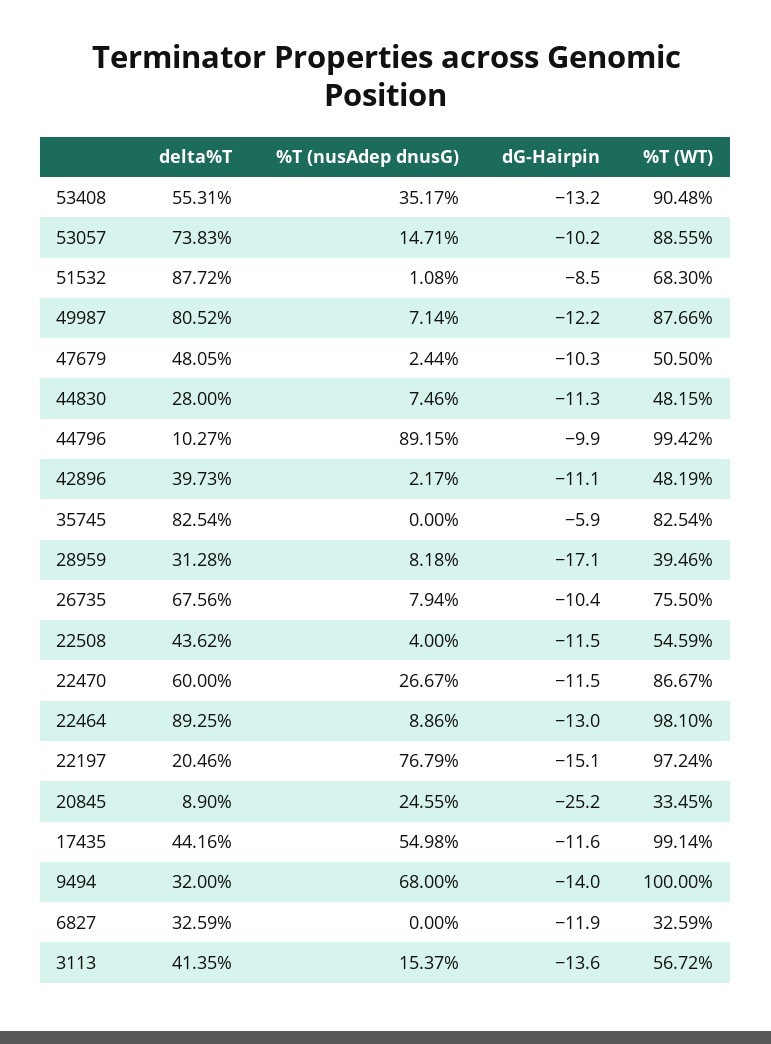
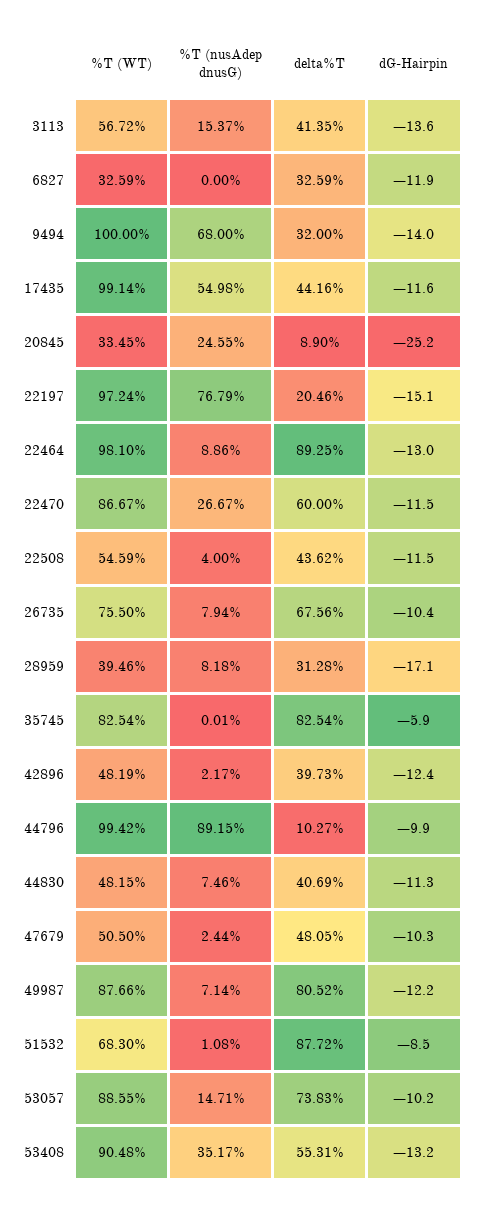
  {
    "delta%T": {
      "53408": 55.31,
      "53057": 73.83,
      "51532": 87.72,
      "49987": 80.52,
      "47679": 48.05,
-     "44830": 28,
+     "44830": 40.69,
      "44796": 10.27,
      "42896": 39.73,
      "35745": 82.54,
      "28959": 31.28,
      "26735": 67.56,
      "22508": 43.62,
      "22470": 60,
      "22464": 89.25,
      "22197": 20.46,
      "20845": 8.9,
      "17435": 44.16,
      "9494": 32,
      "6827": 32.59,
      "3113": 41.35
    },
    "%T (nusAdep dnusG)": {
      "53408": 35.17,
      "53057": 14.71,
      "51532": 1.08,
      "49987": 7.14,
      "47679": 2.44,
      "44830": 7.46,
      "44796": 89.15,
      "42896": 2.17,
-     "35745": 0,
+     "35745": 0.01,
      "28959": 8.18,
      "26735": 7.94,
      "22508": 4,
      "22470": 26.67,
      "22464": 8.86,
      "22197": 76.79,
      "20845": 24.55,
      "17435": 54.98,
      "9494": 68,
      "6827": 0,
      "3113": 15.37
    },
    "dG-Hairpin": {
      "53408": -13.2,
      "53057": -10.2,
      "51532": -8.5,
      "49987": -12.2,
      "47679": -10.3,
      "44830": -11.3,
      "44796": -9.9,
-     "42896": -11.1,
+     "42896": -12.4,
      "35745": -5.9,
      "28959": -17.1,
      "26735": -10.4,
      "22508": -11.5,
      "22470": -11.5,
      "22464": -13,
      "22197": -15.1,
      "20845": -25.2,
      "17435": -11.6,
      "9494": -14,
      "6827": -11.9,
      "3113": -13.6
    },
    "%T (WT)": {
      "53408": 90.48,
      "53057": 88.55,
      "51532": 68.3,
      "49987": 87.66,
      "47679": 50.5,
      "44830": 48.15,
      "44796": 99.42,
      "42896": 48.19,
      "35745": 82.54,
      "28959": 39.46,
      "26735": 75.5,
      "22508": 54.59,
      "22470": 86.67,
      "22464": 98.1,
      "22197": 97.24,
      "20845": 33.45,
      "17435": 99.14,
      "9494": 100,
      "6827": 32.59,
      "3113": 56.72
    }
  }

